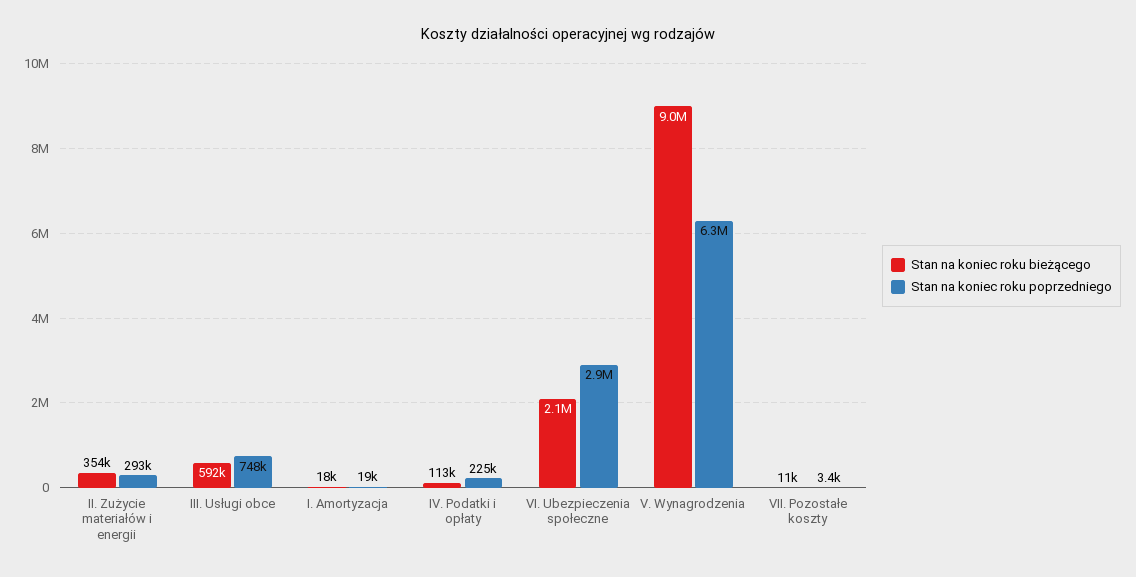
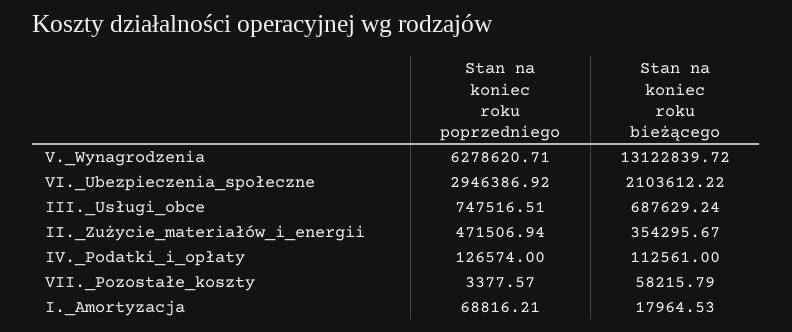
  {
    "Stan na koniec roku bieżącego": {
      "II. Zużycie materiałów i energii": 354295.67,
-     "III. Usługi obce": 592000,
+     "III. Usługi obce": 687629.24,
      "I. Amortyzacja": 17964.53,
      "IV. Podatki i opłaty": 112561,
      "VI. Ubezpieczenia społeczne": 2103612.22,
-     "V. Wynagrodzenia": 9000000,
+     "V. Wynagrodzenia": 13122839.72,
-     "VII. Pozostałe koszty": 11000
+     "VII. Pozostałe koszty": 58215.79
    },
    "Stan na koniec roku poprzedniego": {
-     "II. Zużycie materiałów i energii": 293000,
+     "II. Zużycie materiałów i energii": 471506.94,
      "III. Usługi obce": 747516.51,
-     "I. Amortyzacja": 19000,
+     "I. Amortyzacja": 68816.21,
-     "IV. Podatki i opłaty": 225000,
+     "IV. Podatki i opłaty": 126574,
      "VI. Ubezpieczenia społeczne": 2946386.92,
      "V. Wynagrodzenia": 6278620.71,
      "VII. Pozostałe koszty": 3377.57
    }
  }

